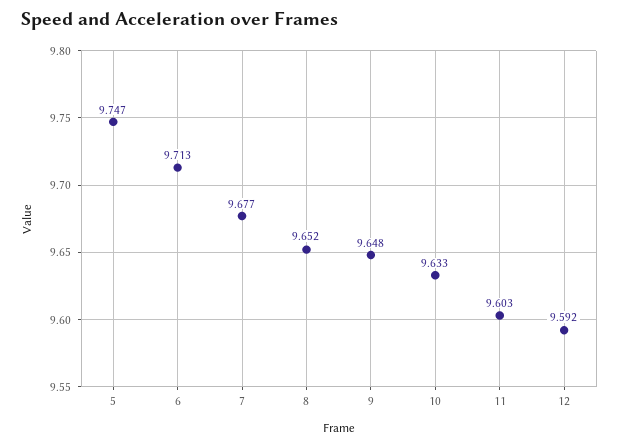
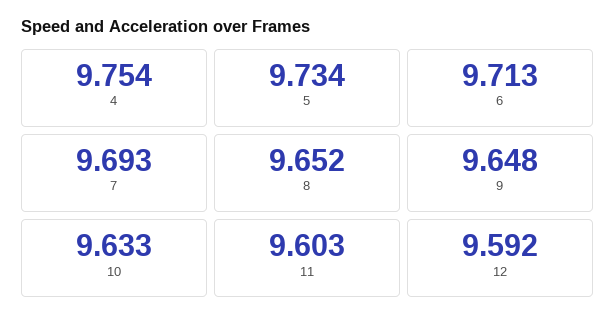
  {
-   "5": 9.747,
+   "5": 9.734,
    "6": 9.713,
-   "7": 9.677,
+   "7": 9.693,
    "8": 9.652,
    "9": 9.648,
    "10": 9.633,
    "11": 9.603,
-   "12": 9.592
+   "12": 9.592,
+   "4": 9.754
  }

